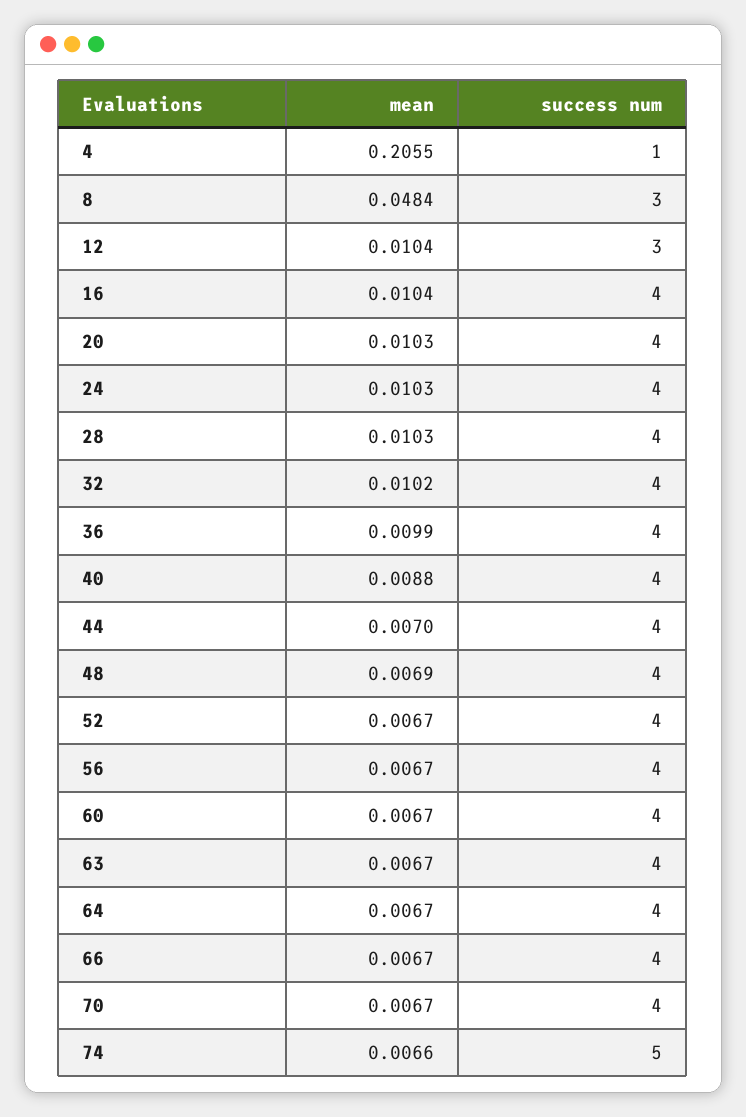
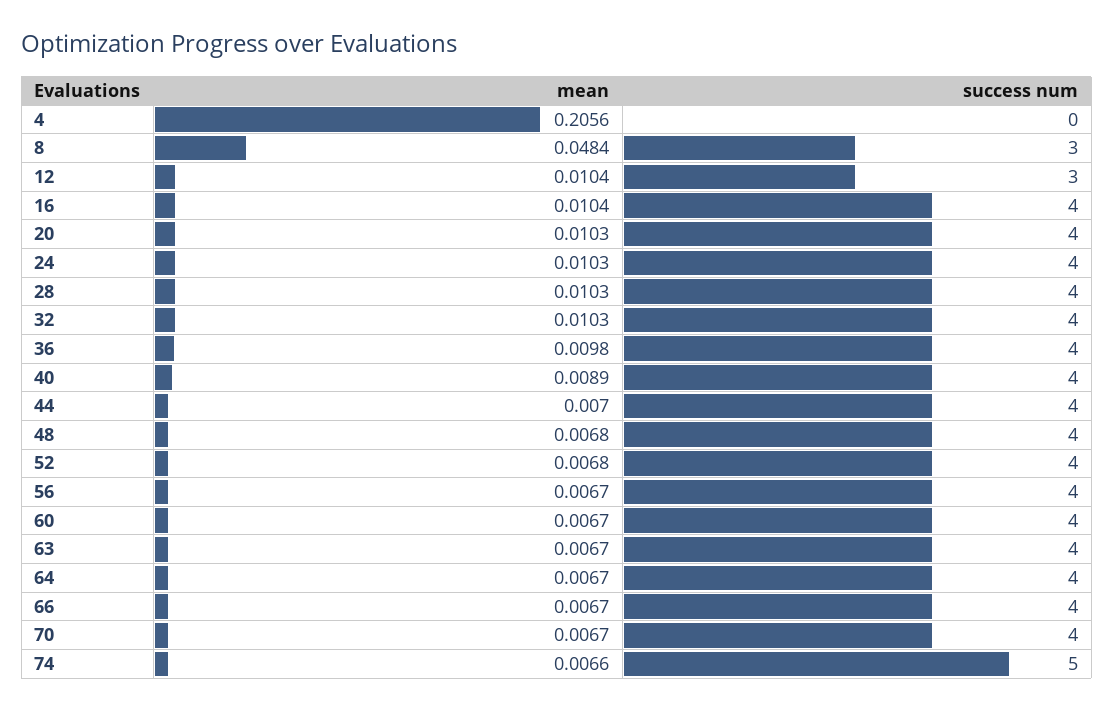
  {
    "mean": {
-     "4": 0.2055,
+     "4": 0.2056,
      "8": 0.0484,
      "12": 0.0104,
      "16": 0.0104,
      "20": 0.0103,
      "24": 0.0103,
      "28": 0.0103,
-     "32": 0.0102,
+     "32": 0.0103,
-     "36": 0.0099,
+     "36": 0.0098,
-     "40": 0.0088,
+     "40": 0.0089,
      "44": 0.007,
-     "48": 0.0069,
+     "48": 0.0068,
-     "52": 0.0067,
+     "52": 0.0068,
      "56": 0.0067,
      "60": 0.0067,
      "63": 0.0067,
      "64": 0.0067,
      "66": 0.0067,
      "70": 0.0067,
      "74": 0.0066
    },
    "success num": {
-     "4": 1,
+     "4": 0,
      "8": 3,
      "12": 3,
      "16": 4,
      "20": 4,
      "24": 4,
      "28": 4,
      "32": 4,
      "36": 4,
      "40": 4,
      "44": 4,
      "48": 4,
      "52": 4,
      "56": 4,
      "60": 4,
      "63": 4,
      "64": 4,
      "66": 4,
      "70": 4,
      "74": 5
    }
  }

